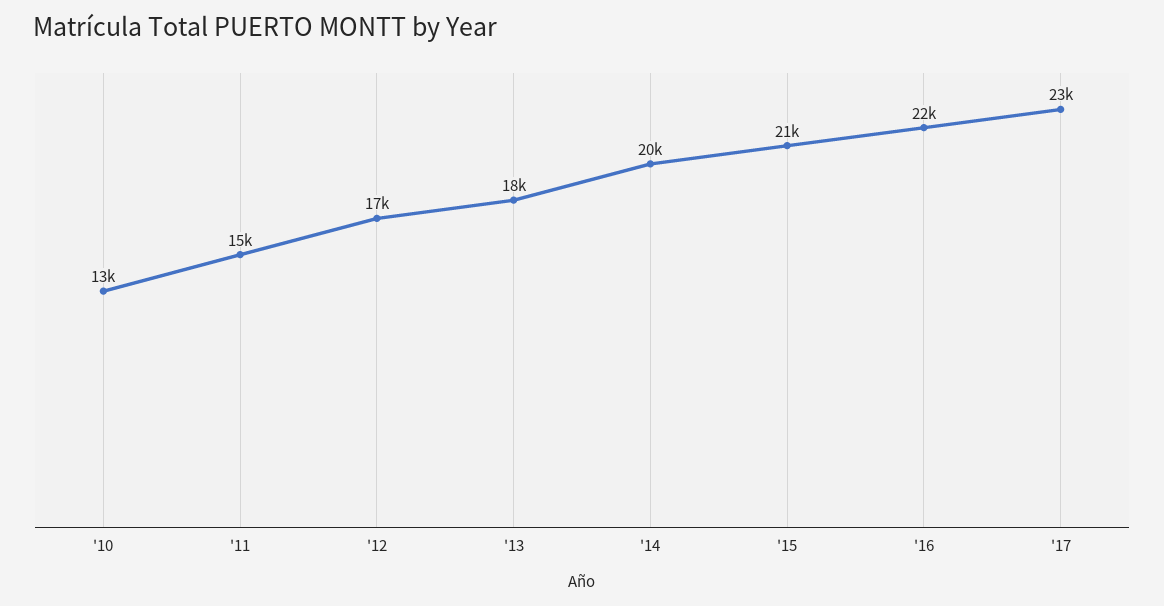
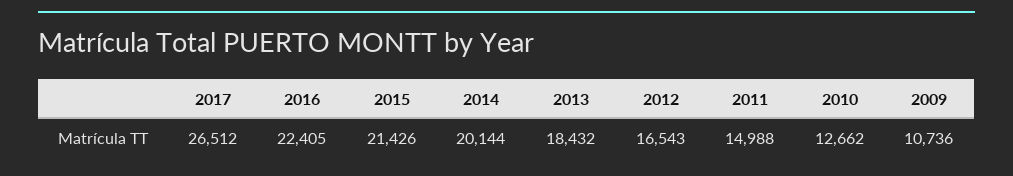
  {
    "'10": 12662,
    "'11": 14988,
    "'12": 16543,
    "'13": 18432,
    "'14": 20144,
    "'15": 21426,
    "'16": 22405,
-   "'17": 23000
+   "'17": 26512,
+   "2009": 10736
  }

